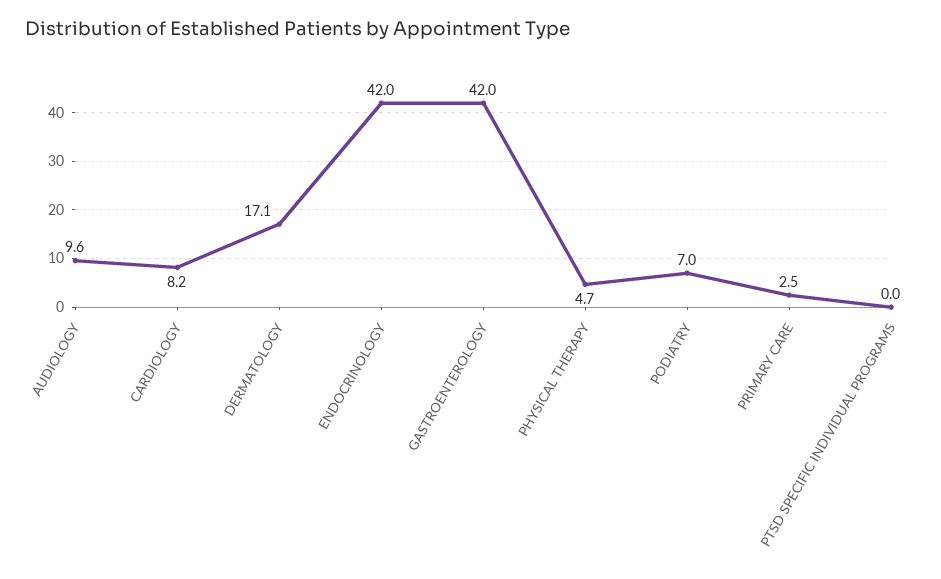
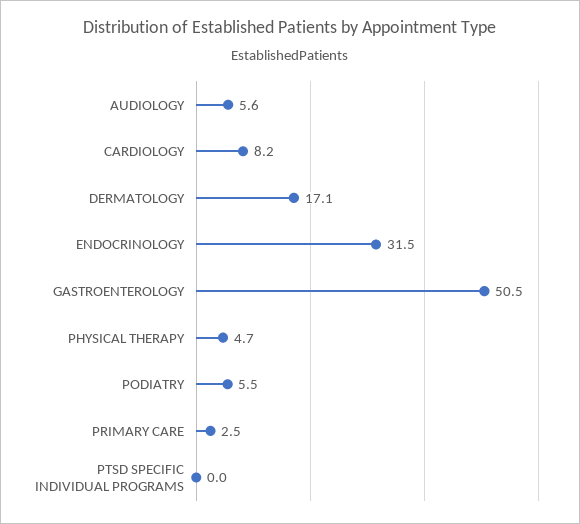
  {
-   "AUDIOLOGY": 9.6,
+   "AUDIOLOGY": 5.6,
    "CARDIOLOGY": 8.2,
    "DERMATOLOGY": 17.1,
-   "ENDOCRINOLOGY": 42,
+   "ENDOCRINOLOGY": 31.5,
-   "GASTROENTEROLOGY": 42,
+   "GASTROENTEROLOGY": 50.5,
    "PHYSICAL THERAPY": 4.7,
-   "PODIATRY": 7,
+   "PODIATRY": 5.5,
    "PRIMARY CARE": 2.5,
    "PTSD SPECIFIC INDIVIDUAL PROGRAMS": 0
  }

